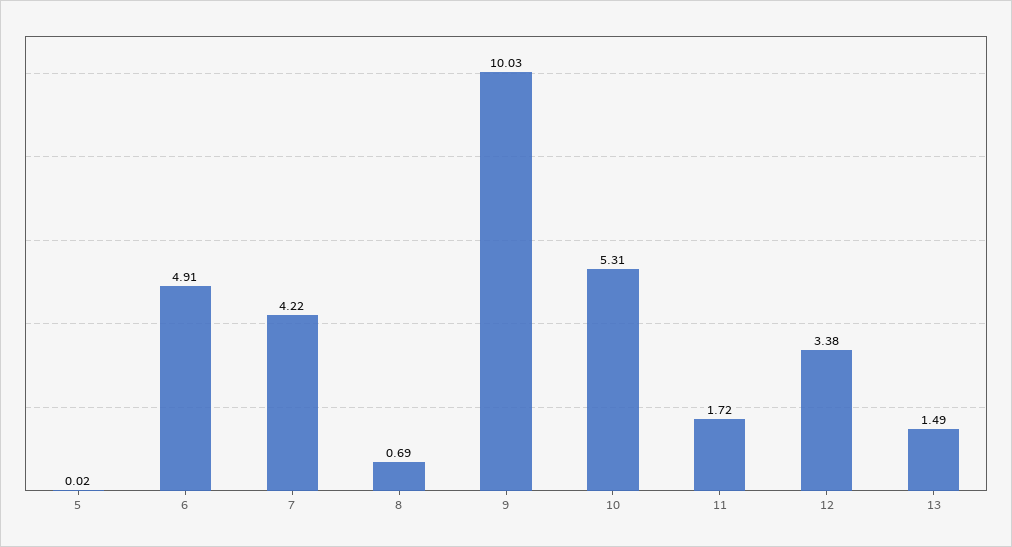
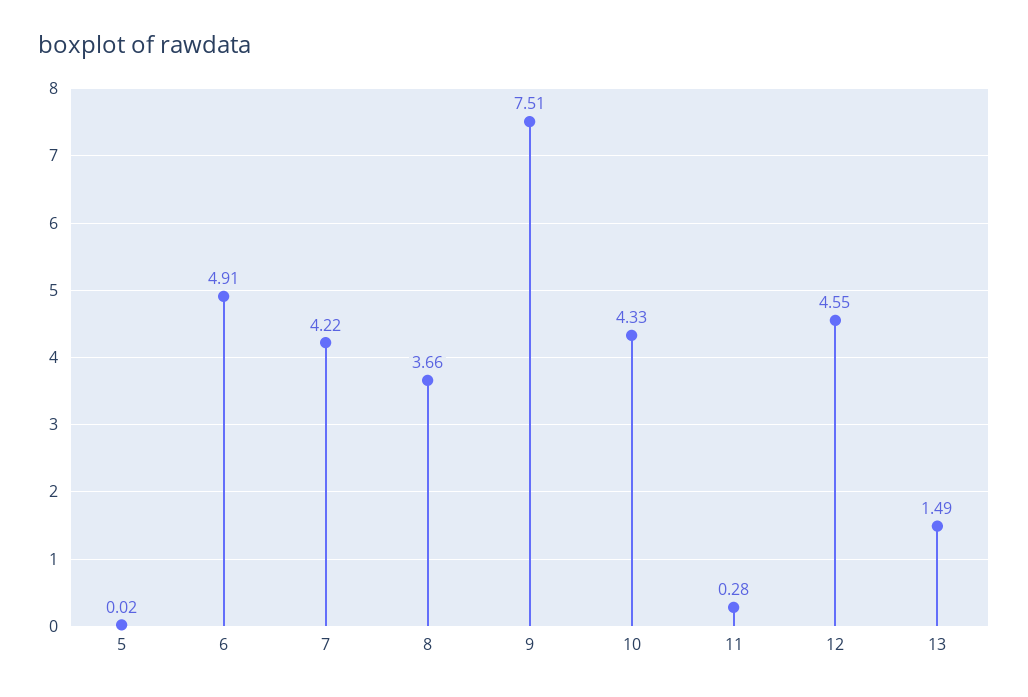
  {
    "5": 0.02,
    "6": 4.91,
    "7": 4.22,
-   "8": 0.69,
+   "8": 3.66,
-   "9": 10.03,
+   "9": 7.51,
-   "10": 5.31,
+   "10": 4.33,
-   "11": 1.72,
+   "11": 0.28,
-   "12": 3.38,
+   "12": 4.55,
    "13": 1.49
  }

